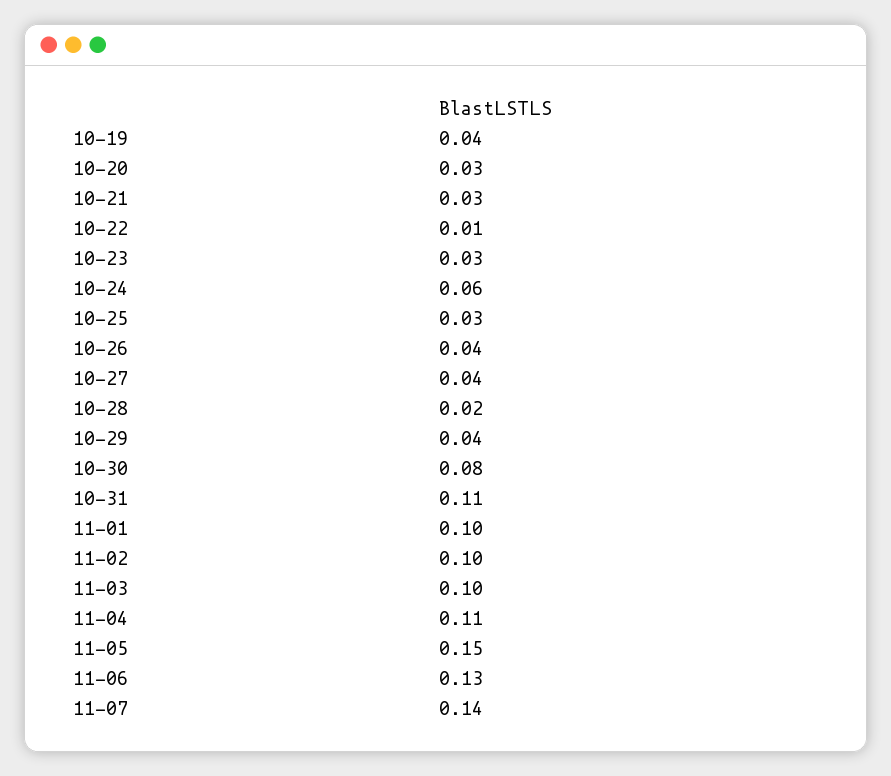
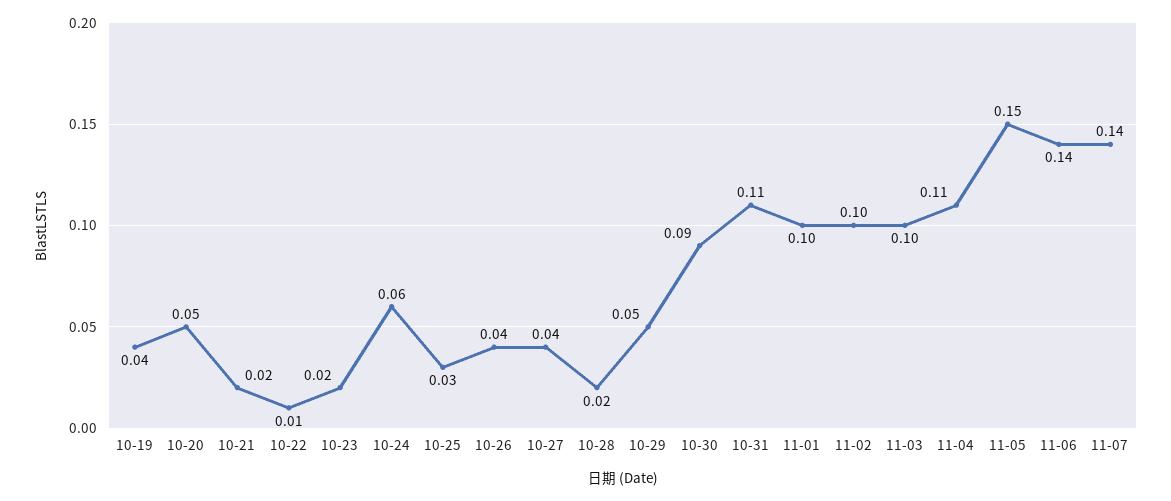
  {
    "10-19": 0.04,
-   "10-20": 0.03,
+   "10-20": 0.05,
-   "10-21": 0.03,
+   "10-21": 0.02,
    "10-22": 0.01,
-   "10-23": 0.03,
+   "10-23": 0.02,
    "10-24": 0.06,
    "10-25": 0.03,
    "10-26": 0.04,
    "10-27": 0.04,
    "10-28": 0.02,
-   "10-29": 0.04,
+   "10-29": 0.05,
-   "10-30": 0.08,
+   "10-30": 0.09,
    "10-31": 0.11,
    "11-01": 0.1,
    "11-02": 0.1,
    "11-03": 0.1,
    "11-04": 0.11,
    "11-05": 0.15,
-   "11-06": 0.13,
+   "11-06": 0.14,
    "11-07": 0.14
  }

